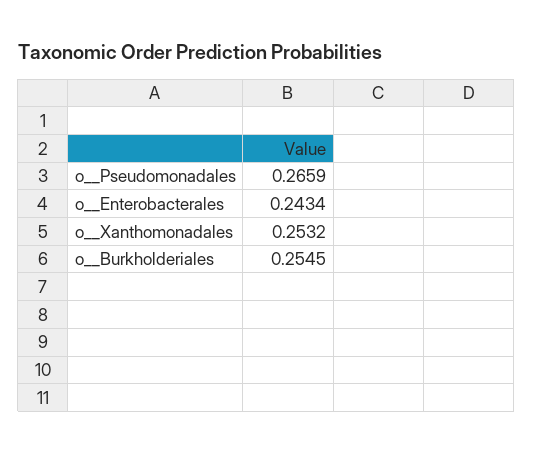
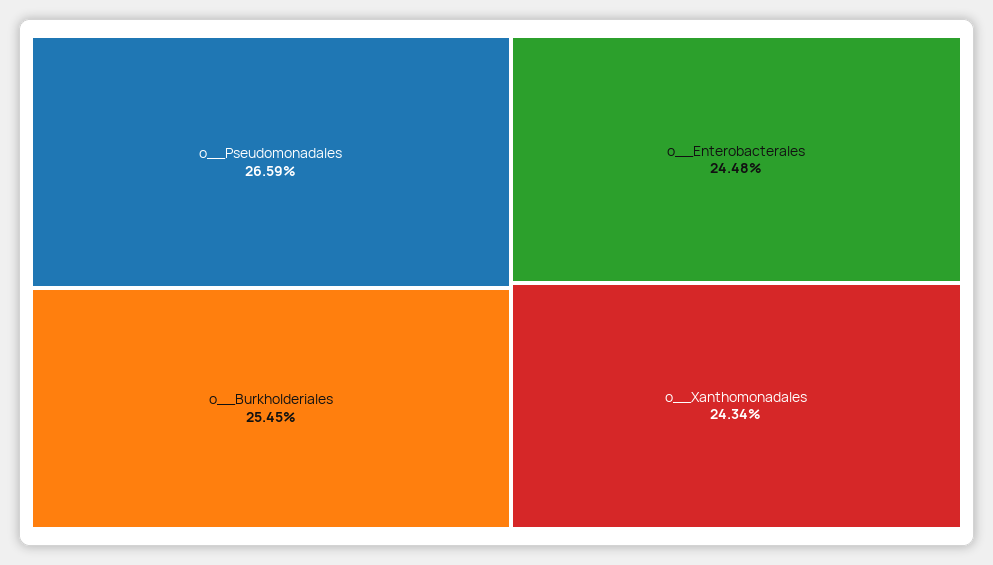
  {
    "o__Pseudomonadales": 0.2659,
-   "o__Enterobacterales": 0.2434,
+   "o__Enterobacterales": 0.2448,
-   "o__Xanthomonadales": 0.2532,
+   "o__Xanthomonadales": 0.2434,
    "o__Burkholderiales": 0.2545
  }

